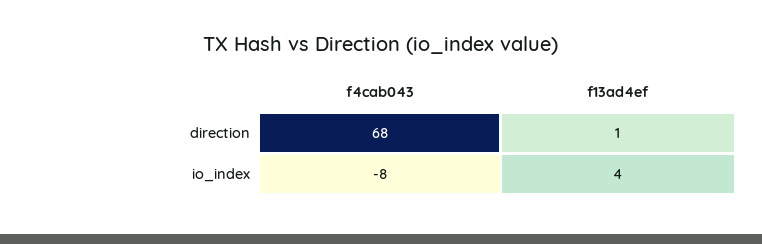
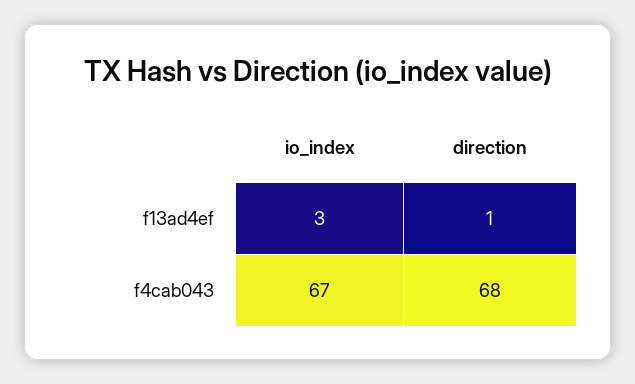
  {
    "f4cab043": {
      "direction": 68,
-     "io_index": -8
+     "io_index": 67
    },
    "f13ad4ef": {
      "direction": 1,
-     "io_index": 4
+     "io_index": 3
    }
  }

